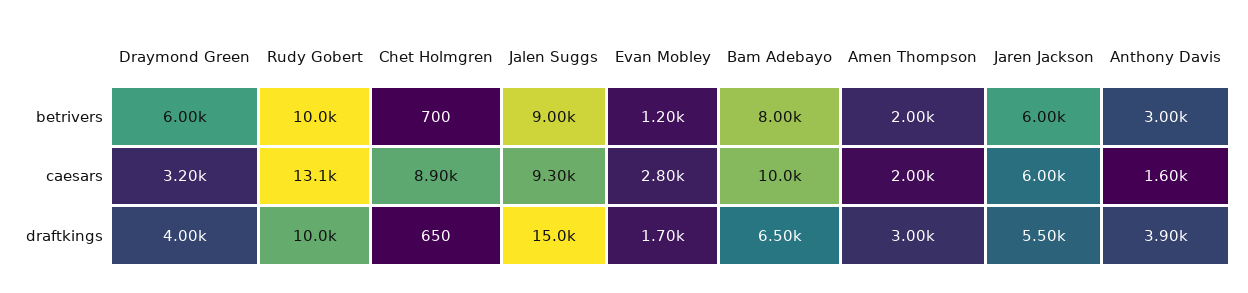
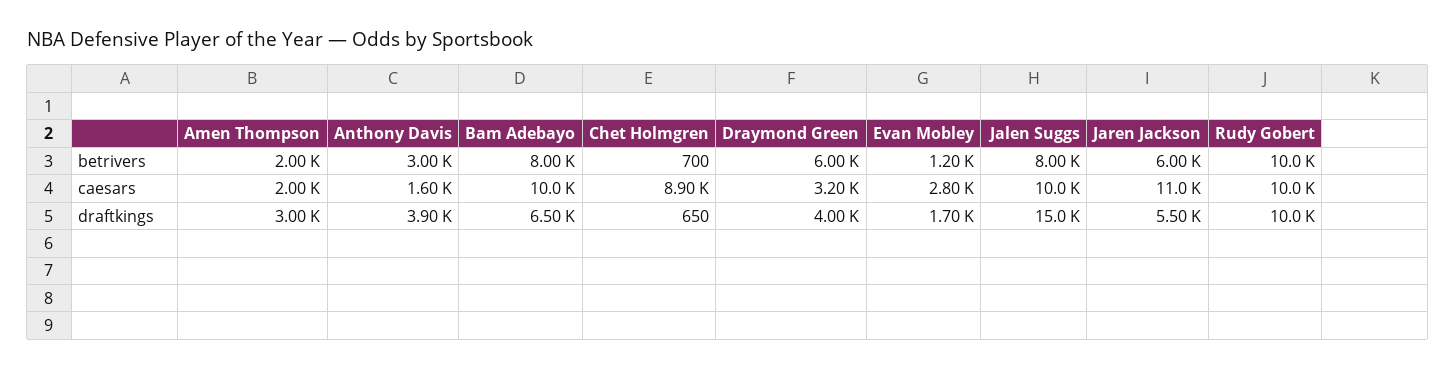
  {
    "Draymond Green": {
      "betrivers": 6000,
      "caesars": 3200,
      "draftkings": 4000
    },
    "Rudy Gobert": {
      "betrivers": 10000,
-     "caesars": 13100,
+     "caesars": 10000,
      "draftkings": 10000
    },
    "Chet Holmgren": {
      "betrivers": 700,
      "caesars": 8900,
      "draftkings": 650
    },
    "Jalen Suggs": {
-     "betrivers": 9000,
+     "betrivers": 8000,
-     "caesars": 9300,
+     "caesars": 10000,
      "draftkings": 15000
    },
    "Evan Mobley": {
      "betrivers": 1200,
      "caesars": 2800,
      "draftkings": 1700
    },
    "Bam Adebayo": {
      "betrivers": 8000,
      "caesars": 10000,
      "draftkings": 6500
    },
    "Amen Thompson": {
      "betrivers": 2000,
      "caesars": 2000,
      "draftkings": 3000
    },
    "Jaren Jackson": {
      "betrivers": 6000,
-     "caesars": 6000,
+     "caesars": 11000,
      "draftkings": 5500
    },
    "Anthony Davis": {
      "betrivers": 3000,
      "caesars": 1600,
      "draftkings": 3900
    }
  }

